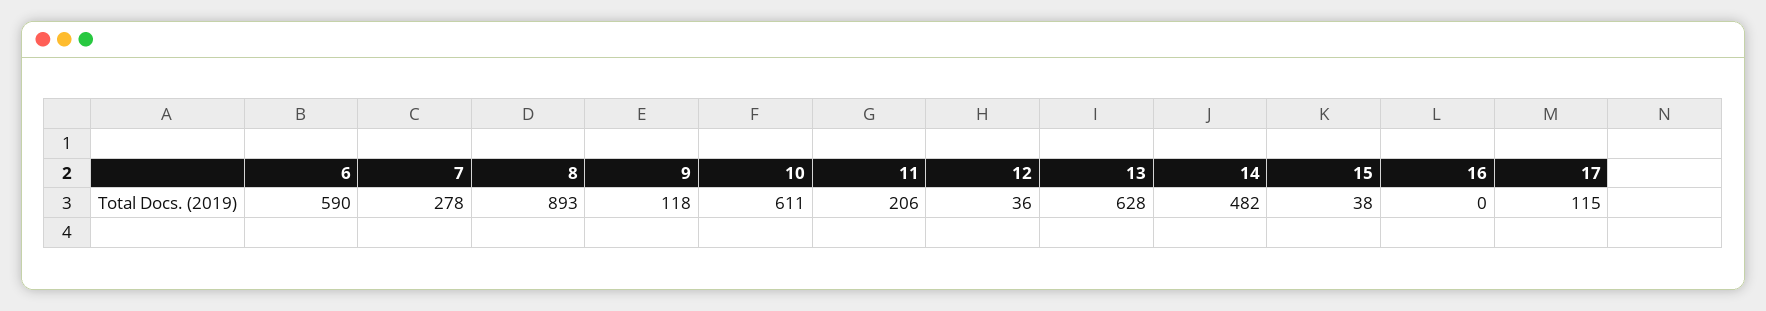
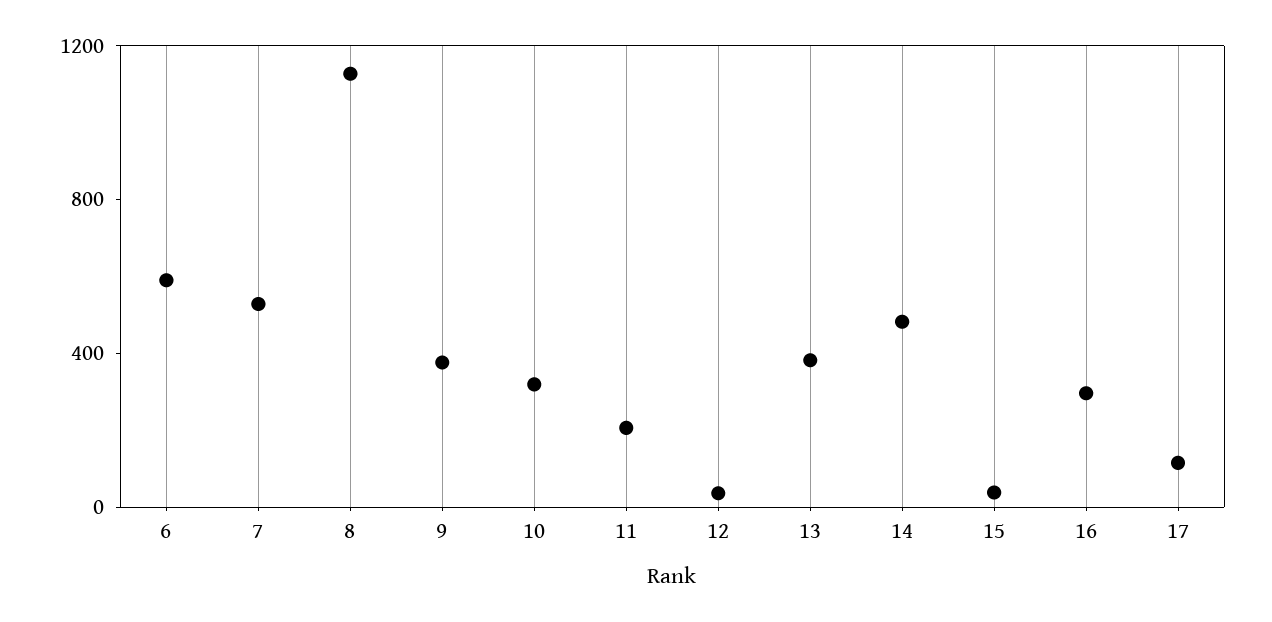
  {
    "6": 590,
-   "7": 278,
+   "7": 500,
-   "8": 893,
+   "8": 1100,
-   "9": 118,
+   "9": 400,
-   "10": 611,
+   "10": 300,
    "11": 206,
    "12": 36,
-   "13": 628,
+   "13": 400,
    "14": 482,
    "15": 38,
-   "16": 0,
+   "16": 300,
    "17": 115
  }

